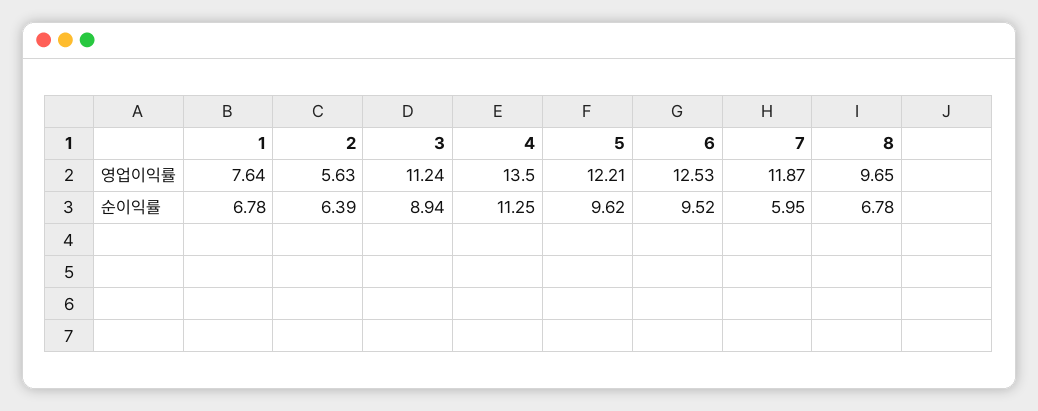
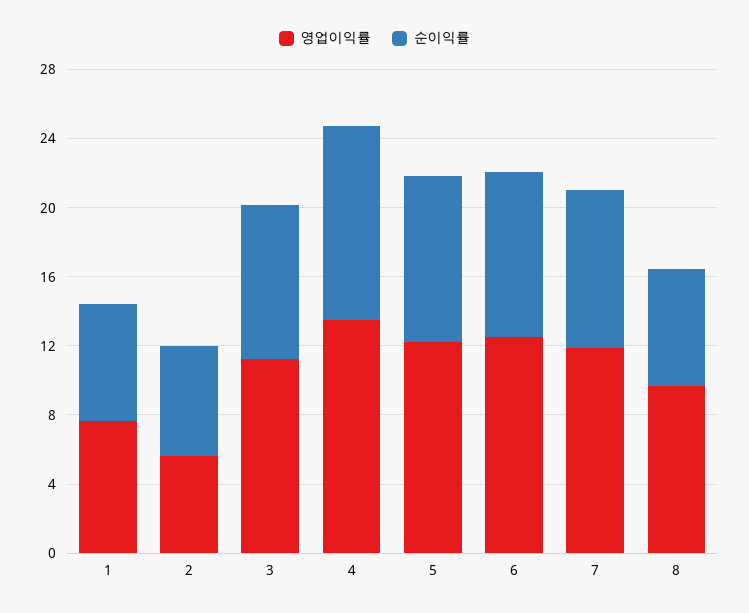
  {
    "영업이익률": {
      "1": 7.64,
      "2": 5.63,
      "3": 11.24,
      "4": 13.5,
      "5": 12.21,
      "6": 12.53,
      "7": 11.87,
      "8": 9.65
    },
    "순이익률": {
      "1": 6.78,
      "2": 6.39,
      "3": 8.94,
      "4": 11.25,
      "5": 9.62,
      "6": 9.52,
-     "7": 5.95,
+     "7": 9,
      "8": 6.78
    }
  }

